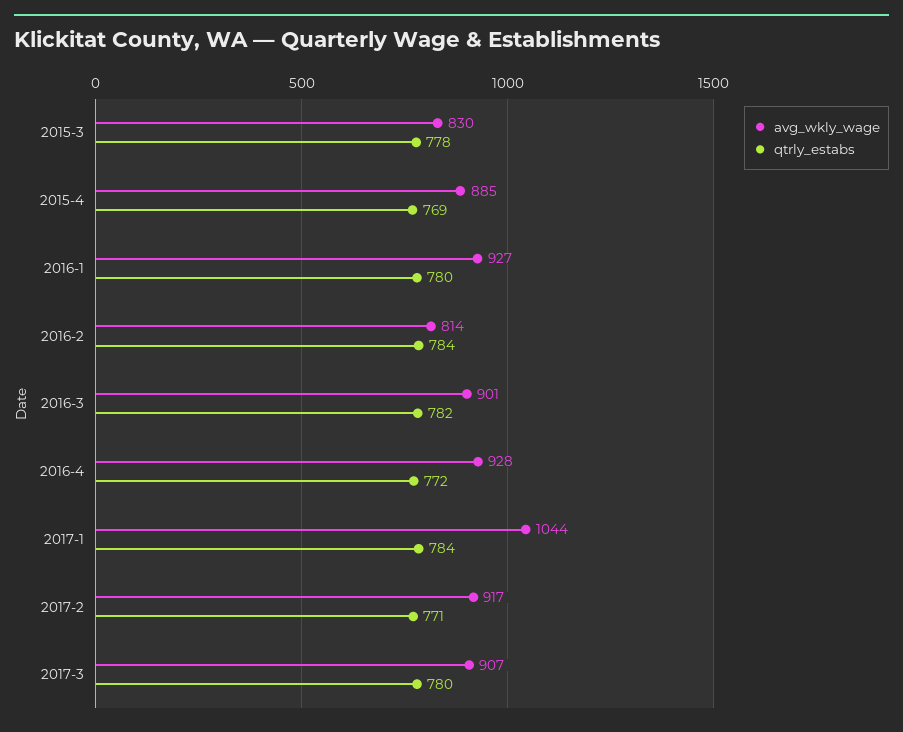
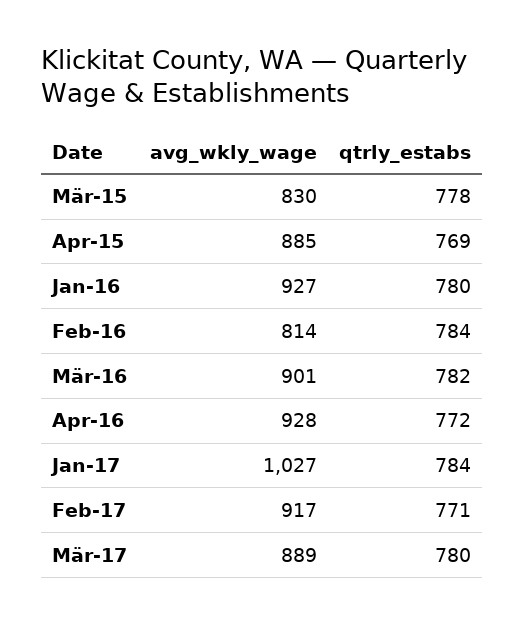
  {
    "avg_wkly_wage": {
      "2015-3": 830,
      "2015-4": 885,
      "2016-1": 927,
      "2016-2": 814,
      "2016-3": 901,
      "2016-4": 928,
-     "2017-1": 1044,
+     "2017-1": 1027,
      "2017-2": 917,
-     "2017-3": 907
+     "2017-3": 889
    },
    "qtrly_estabs": {
      "2015-3": 778,
      "2015-4": 769,
      "2016-1": 780,
      "2016-2": 784,
      "2016-3": 782,
      "2016-4": 772,
      "2017-1": 784,
      "2017-2": 771,
      "2017-3": 780
    }
  }

